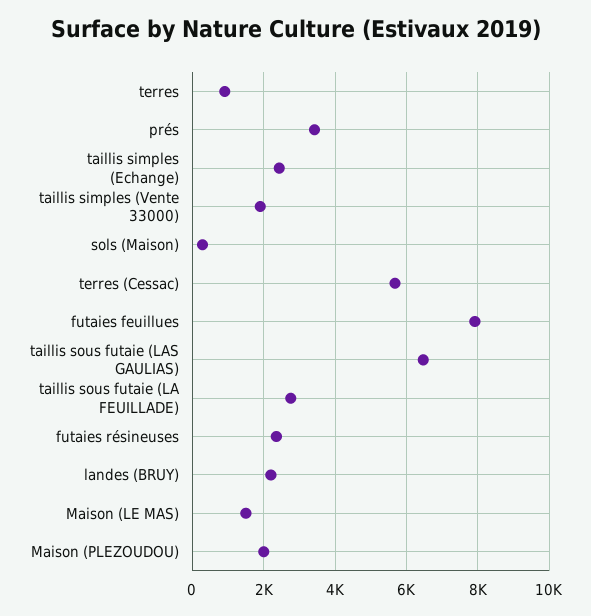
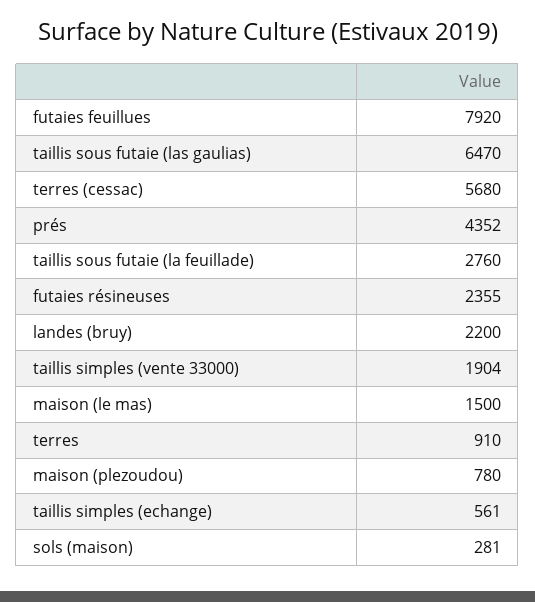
  {
    "terres": 910,
-   "prés": 3400,
+   "prés": 4352,
-   "taillis simples (Echange)": 2400,
+   "taillis simples (Echange)": 561,
    "taillis simples (Vente 33000)": 1904,
    "sols (Maison)": 281,
    "terres (Cessac)": 5680,
    "futaies feuillues": 7920,
    "taillis sous futaie (LAS GAULIAS)": 6470,
    "taillis sous futaie (LA FEUILLADE)": 2760,
    "futaies résineuses": 2355,
    "landes (BRUY)": 2200,
    "Maison (LE MAS)": 1500,
-   "Maison (PLEZOUDOU)": 2000
+   "Maison (PLEZOUDOU)": 780
  }

